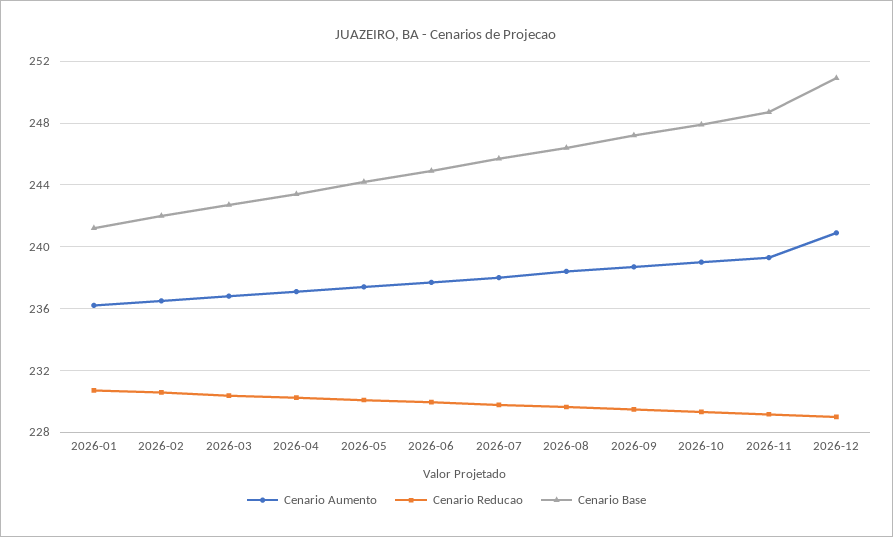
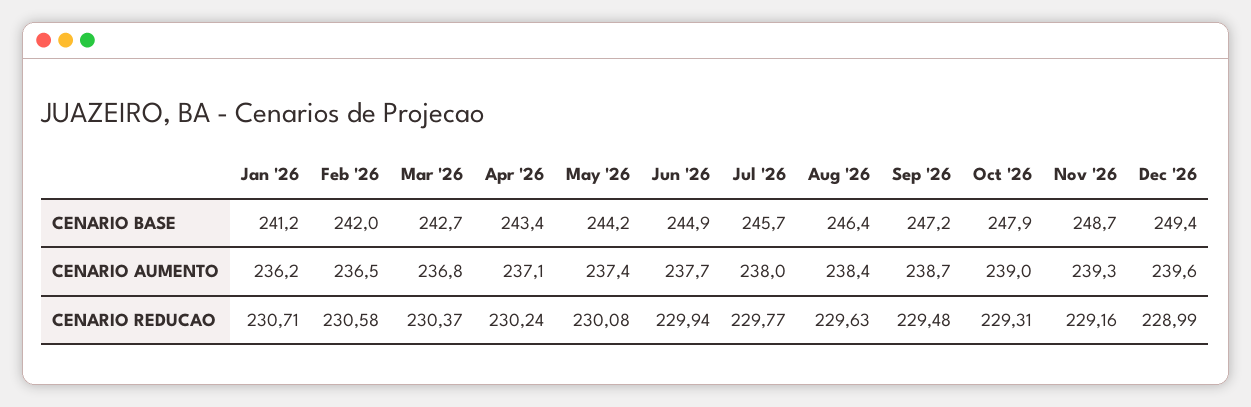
  {
    "Cenario Aumento": {
      "2026-01": 236.2,
      "2026-02": 236.5,
      "2026-03": 236.8,
      "2026-04": 237.1,
      "2026-05": 237.4,
      "2026-06": 237.7,
      "2026-07": 238,
      "2026-08": 238.4,
      "2026-09": 238.7,
      "2026-10": 239,
      "2026-11": 239.3,
-     "2026-12": 241
+     "2026-12": 239.6
    },
    "Cenario Reducao": {
      "2026-01": 230.71,
      "2026-02": 230.58,
      "2026-03": 230.37,
      "2026-04": 230.24,
      "2026-05": 230.08,
      "2026-06": 229.94,
      "2026-07": 229.77,
      "2026-08": 229.63,
      "2026-09": 229.48,
      "2026-10": 229.31,
      "2026-11": 229.16,
      "2026-12": 228.99
    },
    "Cenario Base": {
      "2026-01": 241.2,
      "2026-02": 242,
      "2026-03": 242.7,
      "2026-04": 243.4,
      "2026-05": 244.2,
      "2026-06": 244.9,
      "2026-07": 245.7,
      "2026-08": 246.4,
      "2026-09": 247.2,
      "2026-10": 247.9,
      "2026-11": 248.7,
-     "2026-12": 251
+     "2026-12": 249.4
    }
  }

